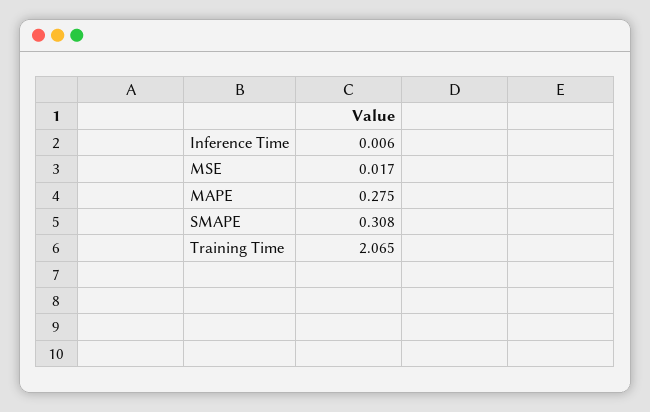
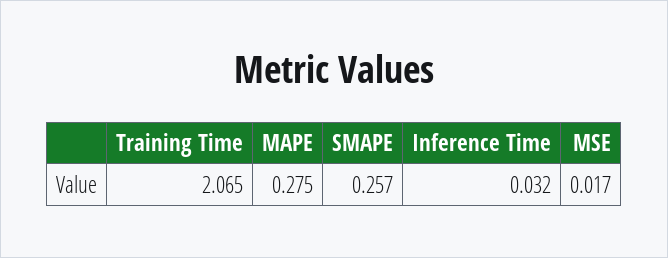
  {
-   "Inference Time": 0.006,
+   "Inference Time": 0.032,
    "MSE": 0.017,
    "MAPE": 0.275,
-   "SMAPE": 0.308,
+   "SMAPE": 0.257,
    "Training Time": 2.065
  }

